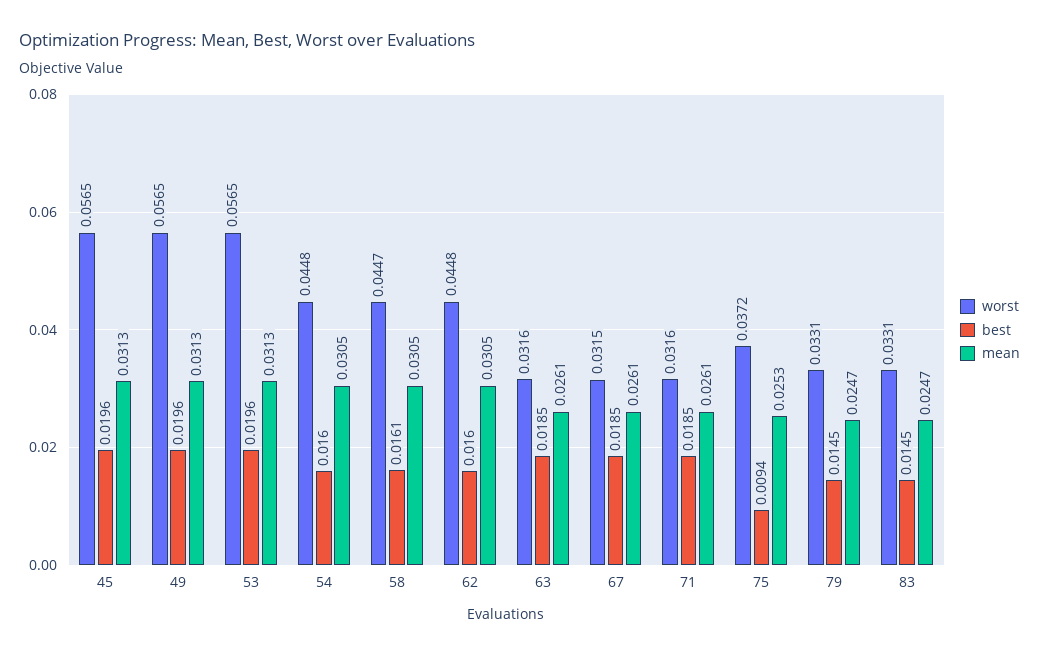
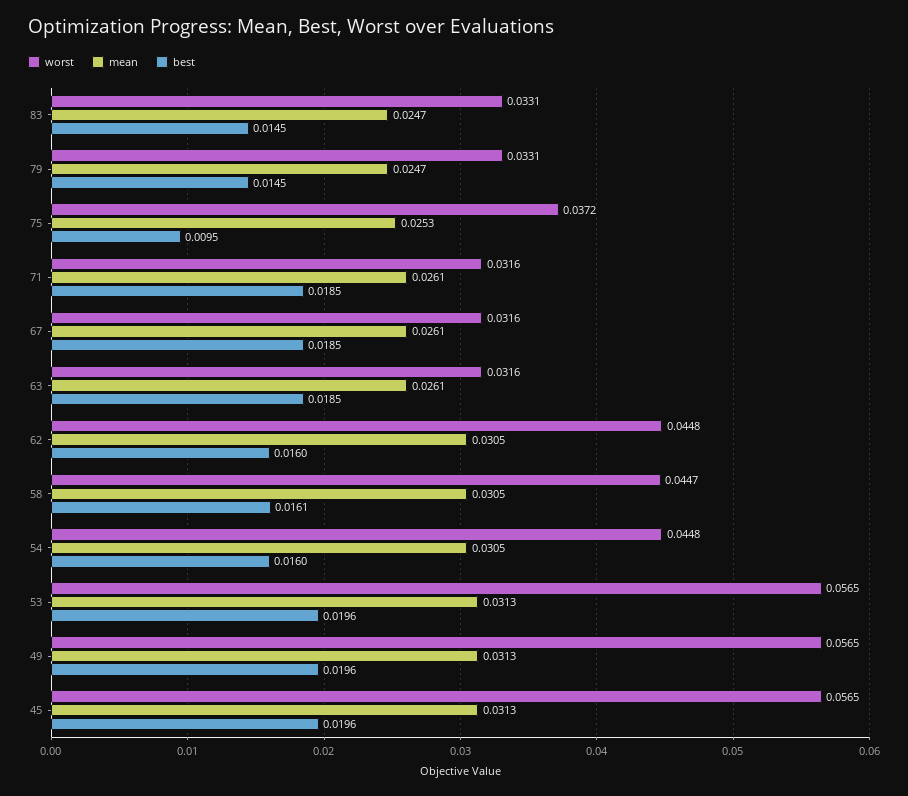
  {
    "worst": {
      "45": 0.0565,
      "49": 0.0565,
      "53": 0.0565,
      "54": 0.0448,
      "58": 0.0447,
      "62": 0.0448,
      "63": 0.0316,
-     "67": 0.0315,
+     "67": 0.0316,
      "71": 0.0316,
      "75": 0.0372,
      "79": 0.0331,
      "83": 0.0331
    },
    "best": {
      "45": 0.0196,
      "49": 0.0196,
      "53": 0.0196,
      "54": 0.016,
      "58": 0.0161,
      "62": 0.016,
      "63": 0.0185,
      "67": 0.0185,
      "71": 0.0185,
-     "75": 0.0094,
+     "75": 0.0095,
      "79": 0.0145,
      "83": 0.0145
    },
    "mean": {
      "45": 0.0313,
      "49": 0.0313,
      "53": 0.0313,
      "54": 0.0305,
      "58": 0.0305,
      "62": 0.0305,
      "63": 0.0261,
      "67": 0.0261,
      "71": 0.0261,
      "75": 0.0253,
      "79": 0.0247,
      "83": 0.0247
    }
  }

